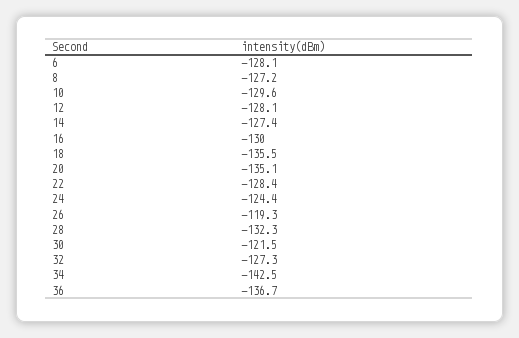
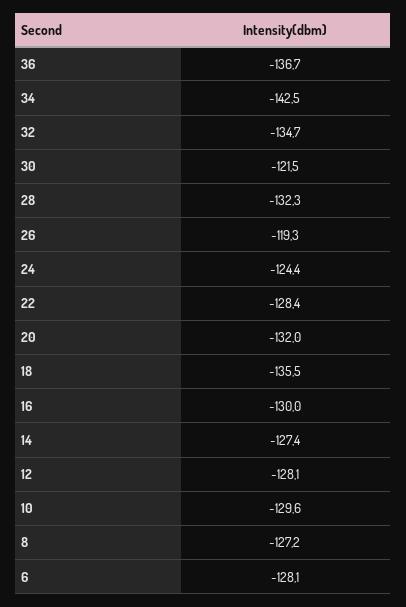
  {
    "6": -128.1,
    "8": -127.2,
    "10": -129.6,
    "12": -128.1,
    "14": -127.4,
    "16": -130,
    "18": -135.5,
-   "20": -135.1,
+   "20": -132,
    "22": -128.4,
    "24": -124.4,
    "26": -119.3,
    "28": -132.3,
    "30": -121.5,
-   "32": -127.3,
+   "32": -134.7,
    "34": -142.5,
    "36": -136.7
  }

